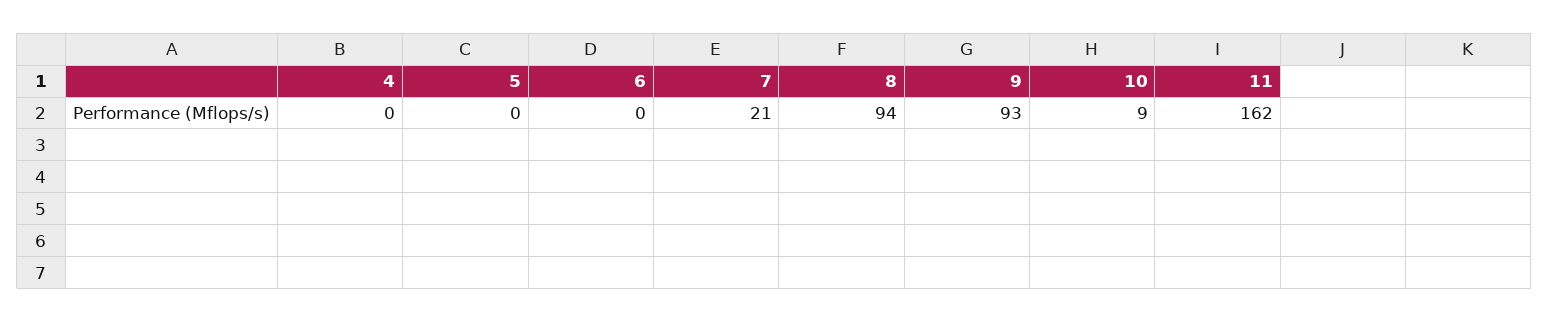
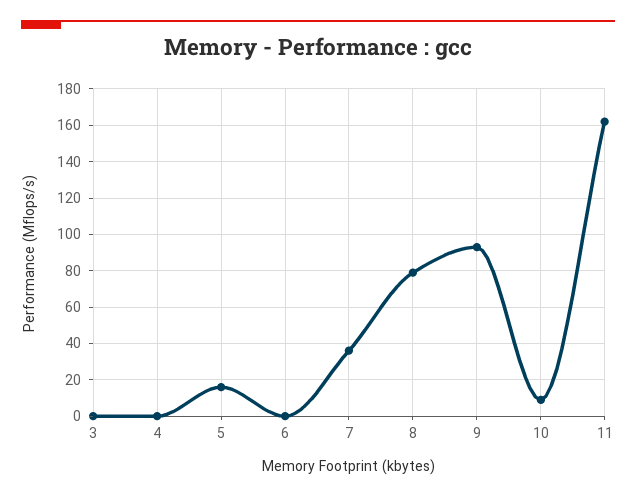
  {
    "4": 0,
-   "5": 0,
+   "5": 15,
    "6": 0,
-   "7": 21,
+   "7": 35,
-   "8": 94,
+   "8": 80,
    "9": 93,
    "10": 9,
-   "11": 162
+   "11": 162,
+   "3": 0
  }

